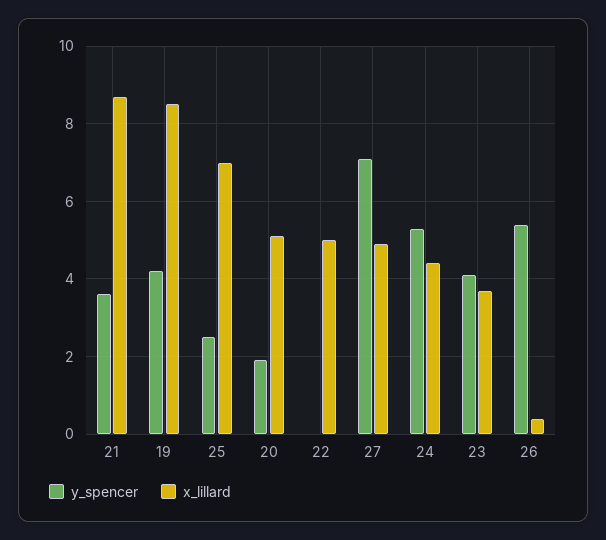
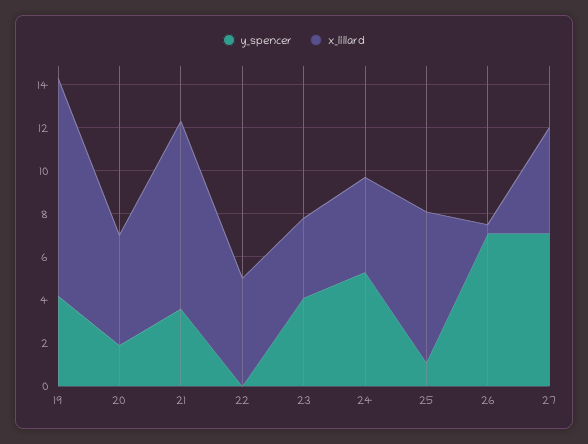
  {
    "y_spencer": {
      "21": 3.5,
      "19": 4,
-     "25": 2.5,
+     "25": 1,
      "20": 2,
      "22": 0,
      "27": 7,
      "24": 5.5,
      "23": 4,
-     "26": 5.5
+     "26": 7
    },
    "x_lillard": {
      "21": 8.5,
-     "19": 8.5,
+     "19": 10,
      "25": 7,
      "20": 5,
      "22": 5,
      "27": 5,
      "24": 4.5,
      "23": 3.5,
      "26": 0.5
    }
  }

